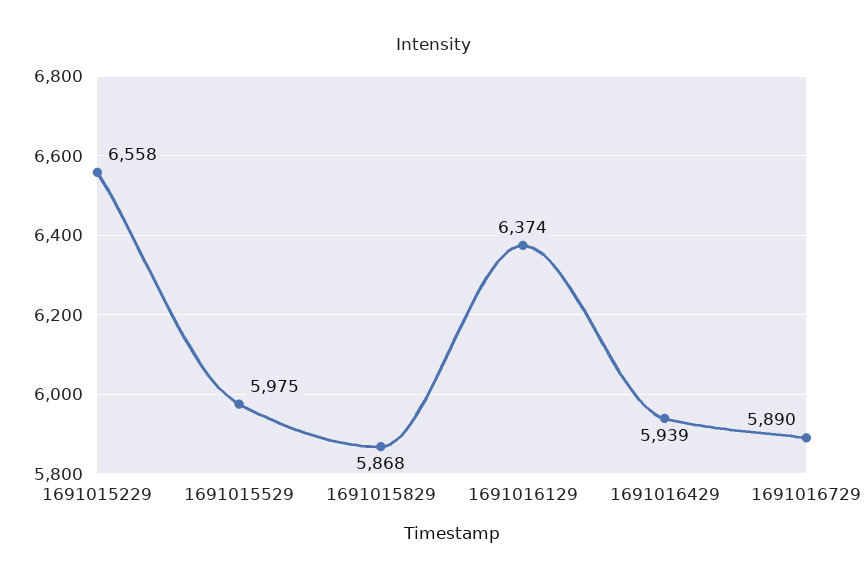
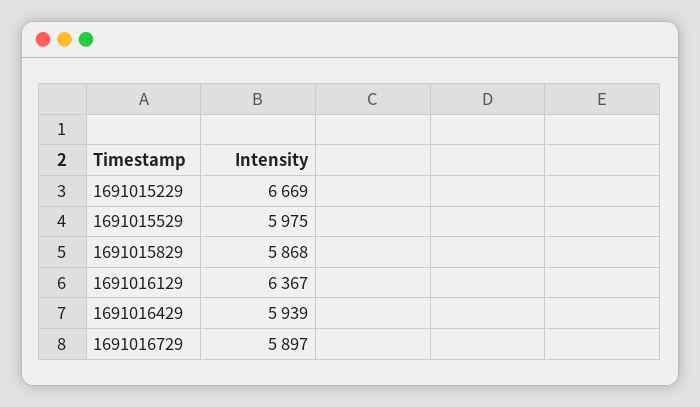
  {
-   "1691015229": 6558,
+   "1691015229": 6669,
    "1691015529": 5975,
    "1691015829": 5868,
-   "1691016129": 6374,
+   "1691016129": 6367,
    "1691016429": 5939,
-   "1691016729": 5890
+   "1691016729": 5897
  }

